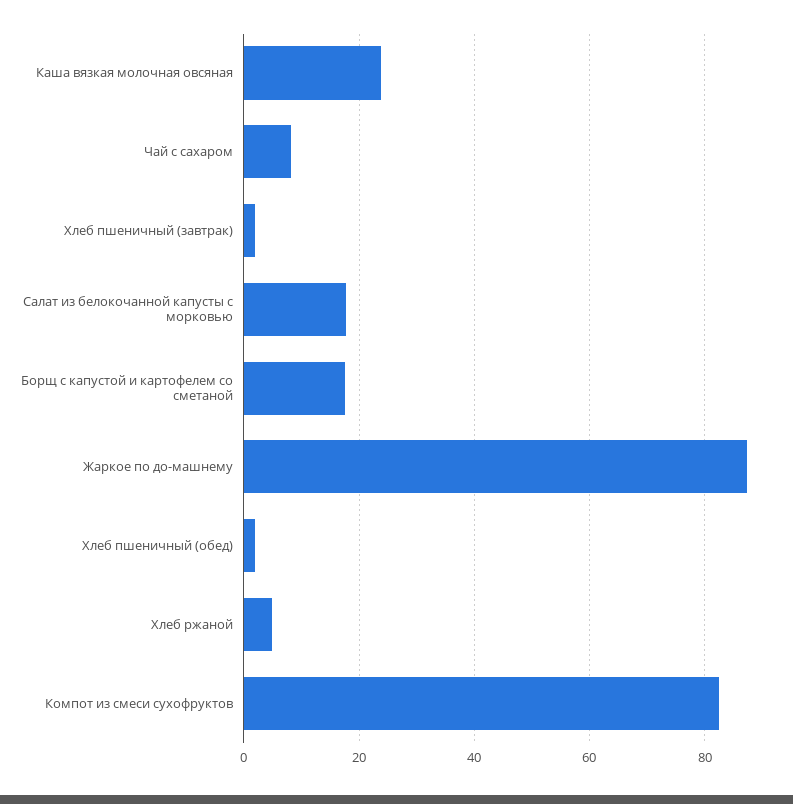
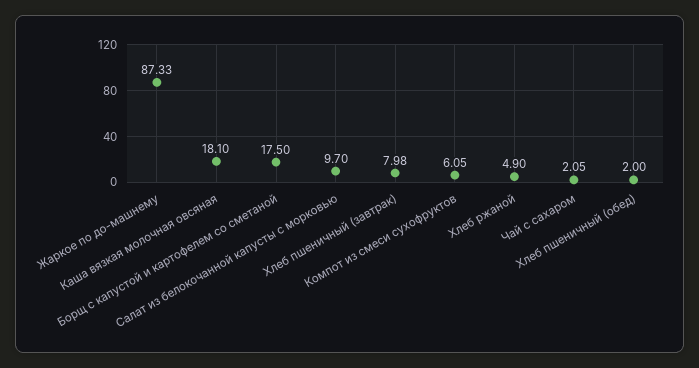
  {
-   "Каша вязкая молочная овсяная": 24,
+   "Каша вязкая молочная овсяная": 18.1,
-   "Чай с сахаром": 8,
+   "Чай с сахаром": 2.05,
-   "Хлеб пшеничный (завтрак)": 2,
+   "Хлеб пшеничный (завтрак)": 7.98,
-   "Салат из белокочанной капусты с морковью": 18,
+   "Салат из белокочанной капусты с морковью": 9.7,
    "Борщ с капустой и картофелем со сметаной": 17.5,
    "Жаркое по до-машнему": 87.33,
    "Хлеб пшеничный (обед)": 2,
    "Хлеб ржаной": 4.9,
-   "Компот из смеси сухофруктов": 82
+   "Компот из смеси сухофруктов": 6.05
  }

